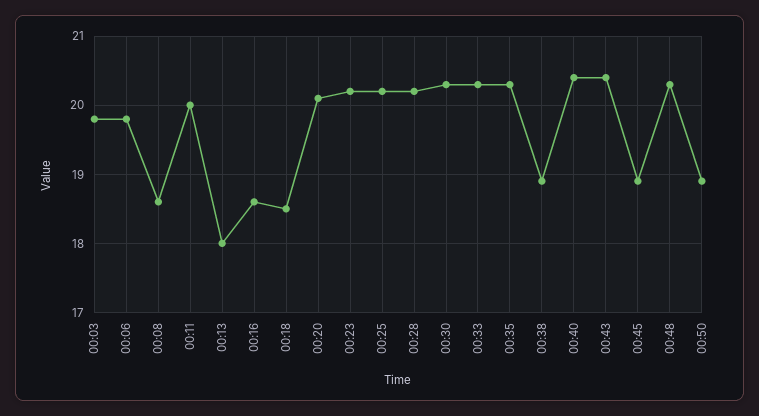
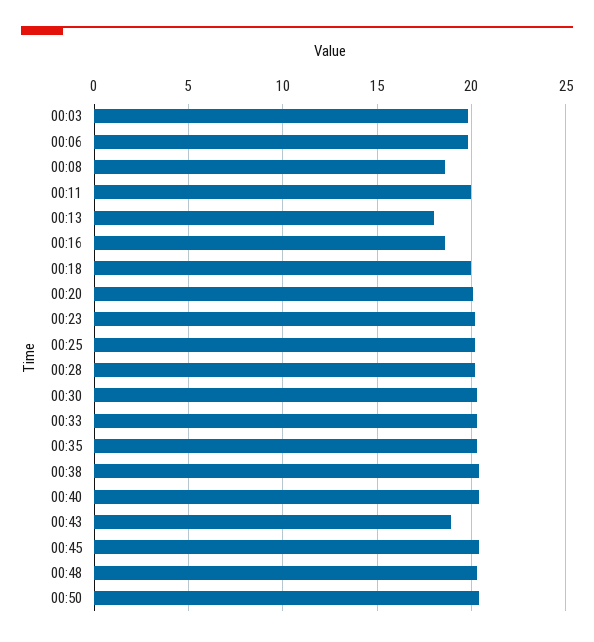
  {
    "00:03": 19.8,
    "00:06": 19.8,
    "00:08": 18.6,
    "00:11": 20,
    "00:13": 18,
    "00:16": 18.6,
-   "00:18": 18.5,
+   "00:18": 20,
    "00:20": 20.1,
    "00:23": 20.2,
    "00:25": 20.2,
    "00:28": 20.2,
    "00:30": 20.3,
    "00:33": 20.3,
    "00:35": 20.3,
-   "00:38": 18.9,
+   "00:38": 20.5,
    "00:40": 20.4,
-   "00:43": 20.4,
+   "00:43": 19,
-   "00:45": 18.9,
+   "00:45": 20.5,
    "00:48": 20.3,
-   "00:50": 18.9
+   "00:50": 20.5
  }

